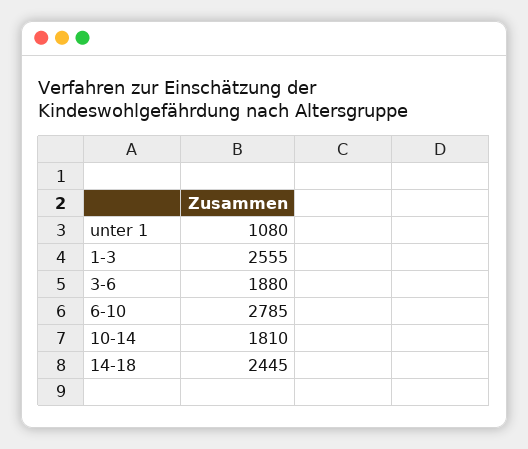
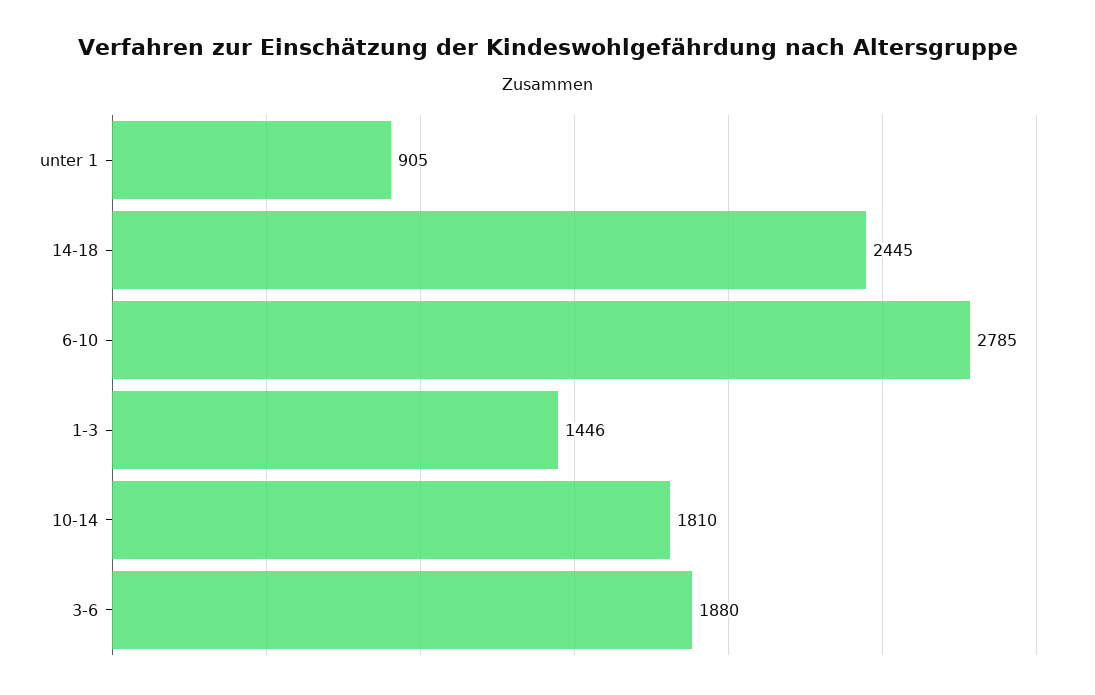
  {
-   "unter 1": 1080,
+   "unter 1": 905,
-   "1-3": 2555,
+   "1-3": 1446,
    "3-6": 1880,
    "6-10": 2785,
    "10-14": 1810,
    "14-18": 2445
  }

